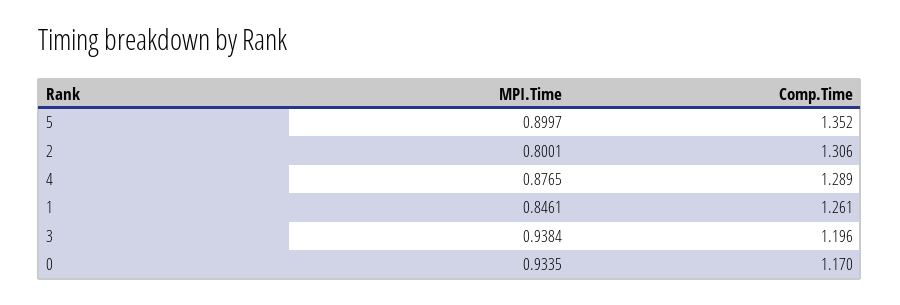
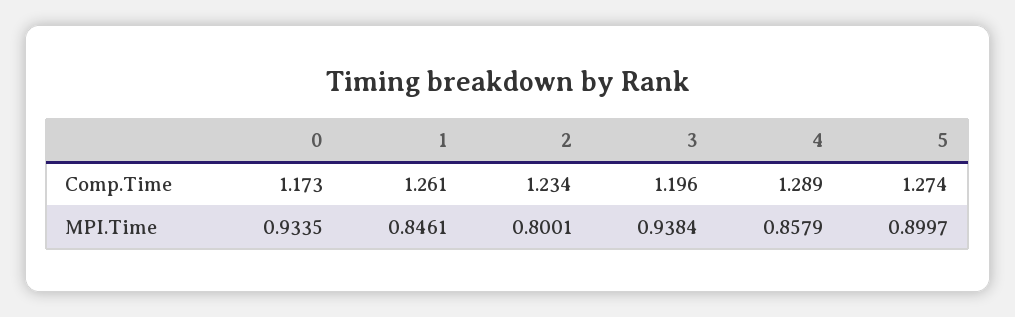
  {
    "MPI.Time": {
      "5": 0.8997,
      "2": 0.8001,
-     "4": 0.8765,
+     "4": 0.8579,
      "1": 0.8461,
      "3": 0.9384,
      "0": 0.9335
    },
    "Comp.Time": {
-     "5": 1.352,
+     "5": 1.274,
-     "2": 1.306,
+     "2": 1.234,
      "4": 1.289,
      "1": 1.261,
      "3": 1.196,
-     "0": 1.17
+     "0": 1.173
    }
  }

